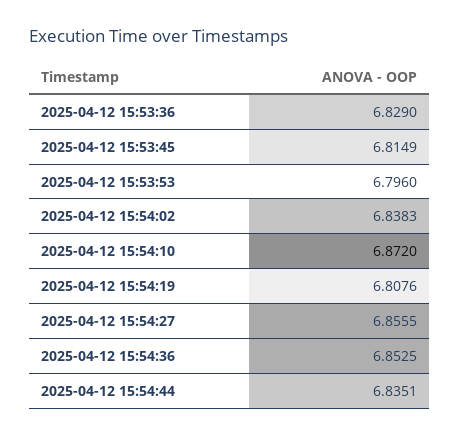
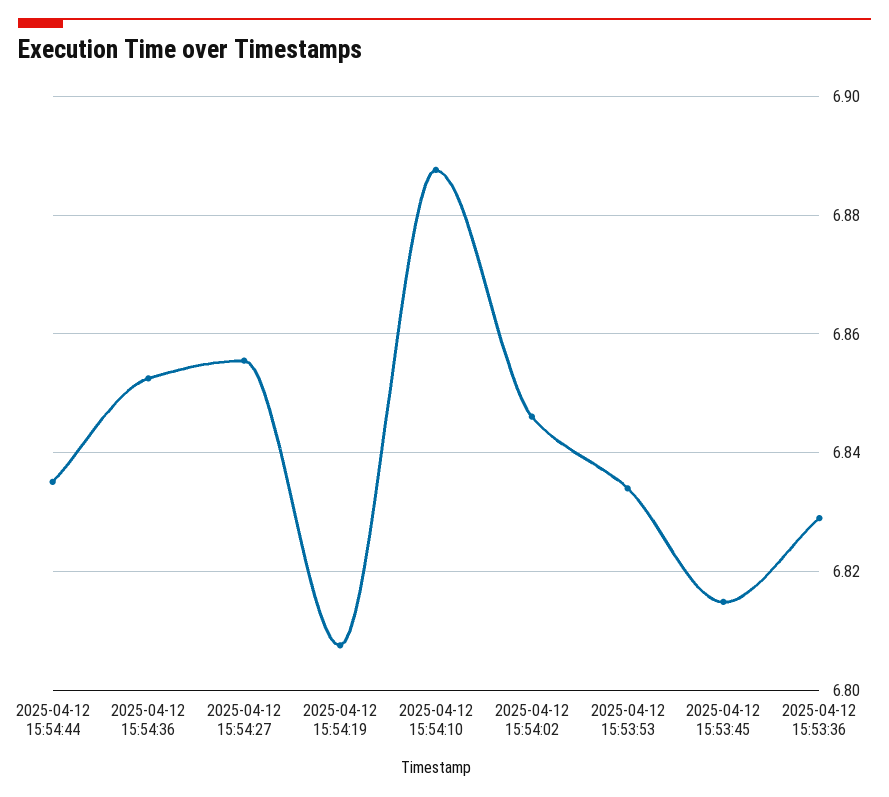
  {
    "2025-04-12 15:53:36": 6.829,
    "2025-04-12 15:53:45": 6.8149,
-   "2025-04-12 15:53:53": 6.796,
+   "2025-04-12 15:53:53": 6.834,
-   "2025-04-12 15:54:02": 6.8383,
+   "2025-04-12 15:54:02": 6.846,
-   "2025-04-12 15:54:10": 6.872,
+   "2025-04-12 15:54:10": 6.888,
    "2025-04-12 15:54:19": 6.8076,
    "2025-04-12 15:54:27": 6.8555,
    "2025-04-12 15:54:36": 6.8525,
    "2025-04-12 15:54:44": 6.8351
  }

